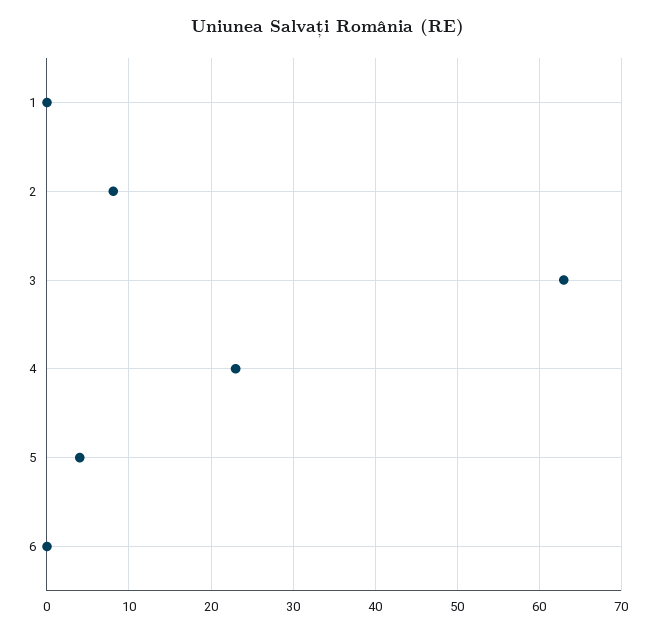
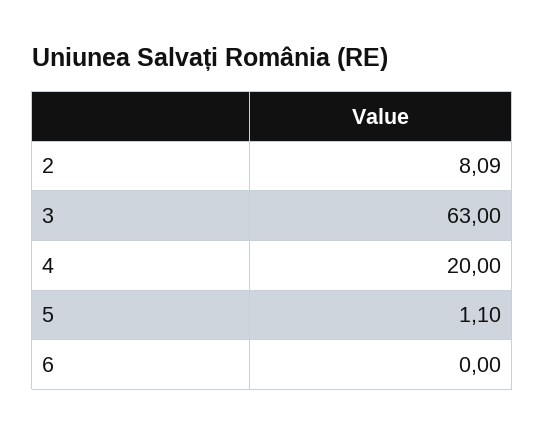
  {
-   "1": 0,
    "2": 8.09,
    "3": 63,
-   "4": 23,
+   "4": 20,
-   "5": 4,
+   "5": 1.1,
    "6": 0
  }

